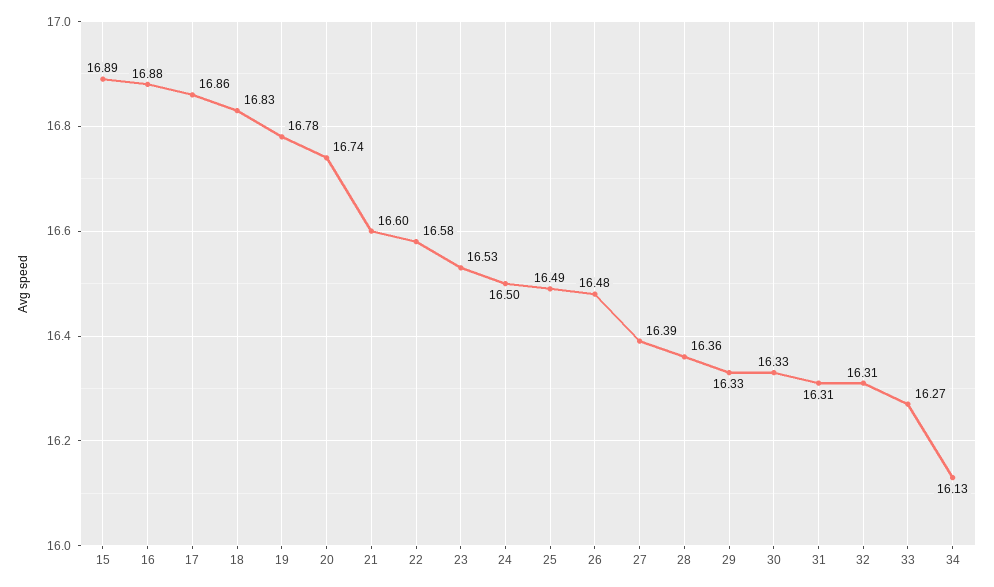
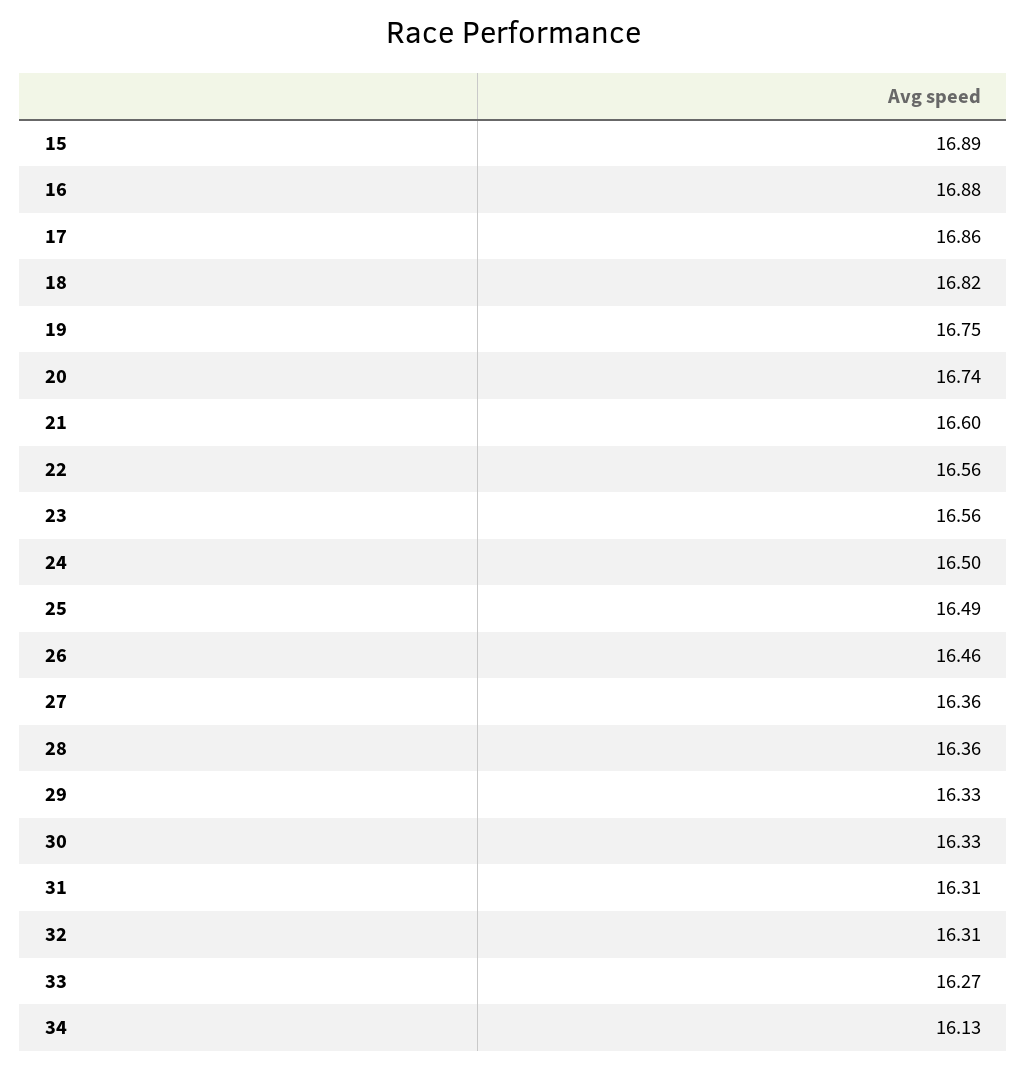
  {
    "15": 16.89,
    "16": 16.88,
    "17": 16.86,
-   "18": 16.83,
+   "18": 16.82,
-   "19": 16.78,
+   "19": 16.75,
    "20": 16.74,
    "21": 16.6,
-   "22": 16.58,
+   "22": 16.56,
-   "23": 16.53,
+   "23": 16.56,
    "24": 16.5,
    "25": 16.49,
-   "26": 16.48,
+   "26": 16.46,
-   "27": 16.39,
+   "27": 16.36,
    "28": 16.36,
    "29": 16.33,
    "30": 16.33,
    "31": 16.31,
    "32": 16.31,
    "33": 16.27,
    "34": 16.13
  }

